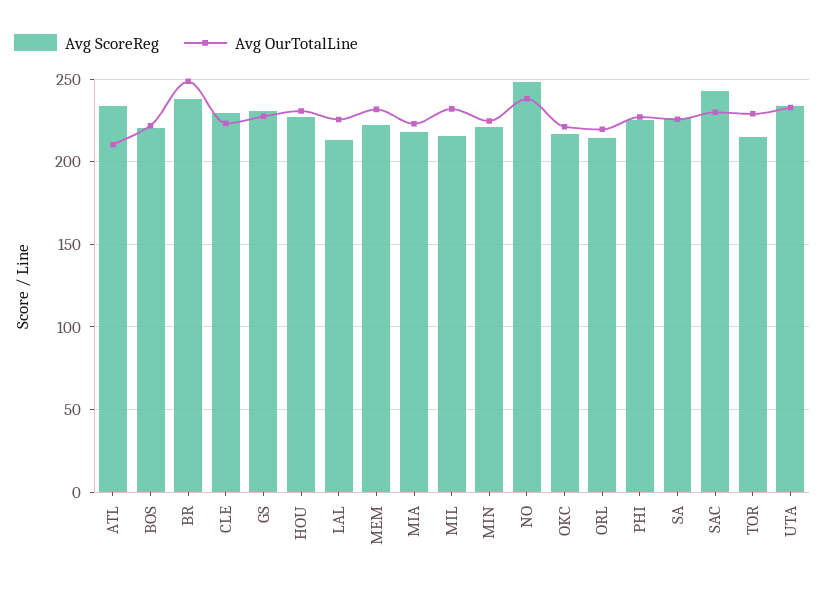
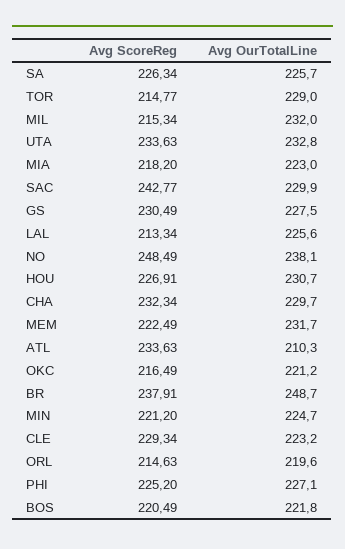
  {
    "Avg ScoreReg": {
      "ATL": 233.63,
      "BOS": 220.49,
      "BR": 237.91,
      "CLE": 229.34,
      "GS": 230.49,
      "HOU": 226.91,
      "LAL": 213.34,
      "MEM": 222.49,
      "MIA": 218.2,
      "MIL": 215.34,
      "MIN": 221.2,
      "NO": 248.49,
      "OKC": 216.49,
      "ORL": 214.63,
      "PHI": 225.2,
      "SA": 226.34,
      "SAC": 242.77,
      "TOR": 214.77,
-     "UTA": 233.63
+     "UTA": 233.63,
+     "CHA": 232.34
    },
    "Avg OurTotalLine": {
      "ATL": 210.3,
      "BOS": 221.8,
      "BR": 248.7,
      "CLE": 223.2,
      "GS": 227.5,
      "HOU": 230.7,
      "LAL": 225.6,
      "MEM": 231.7,
      "MIA": 223,
      "MIL": 232,
      "MIN": 224.7,
      "NO": 238.1,
      "OKC": 221.2,
      "ORL": 219.6,
      "PHI": 227.1,
      "SA": 225.7,
      "SAC": 229.9,
      "TOR": 229,
-     "UTA": 232.8
+     "UTA": 232.8,
+     "CHA": 229.7
    }
  }

